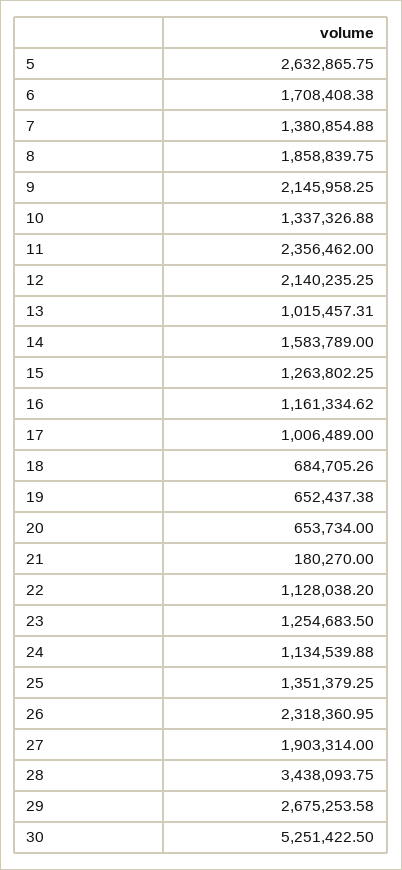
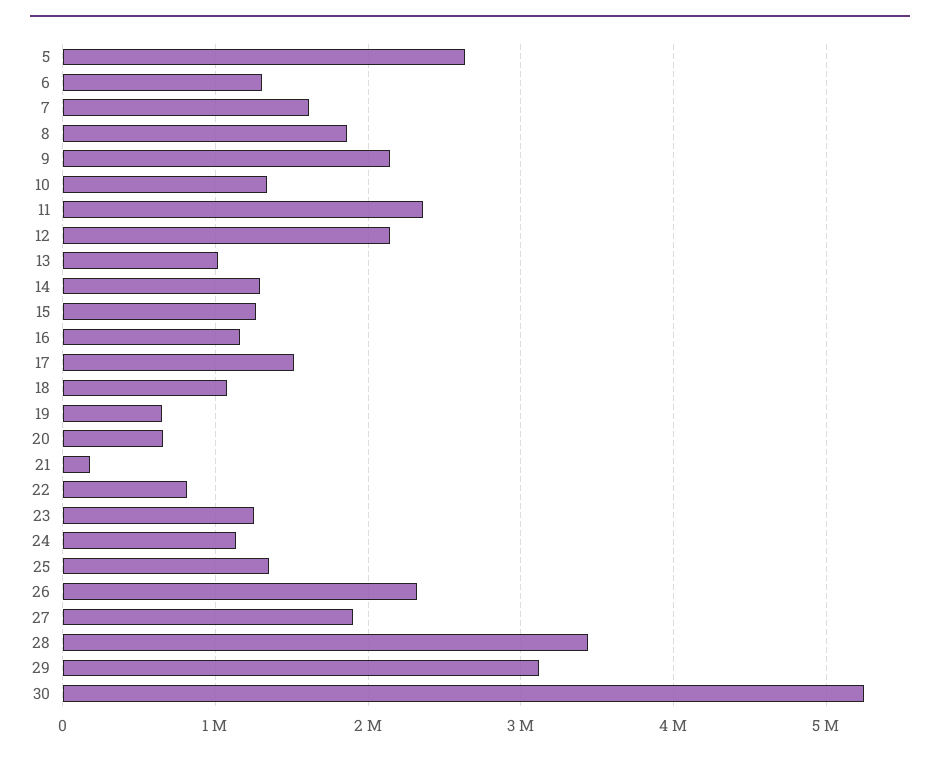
  {
    "5": 2632865.75,
-   "6": 1708408.38,
+   "6": 1300000,
-   "7": 1380854.88,
+   "7": 1600000,
    "8": 1858839.75,
    "9": 2145958.25,
    "10": 1337326.88,
    "11": 2356462,
    "12": 2140235.25,
    "13": 1015457.31,
-   "14": 1583789,
+   "14": 1300000,
    "15": 1263802.25,
    "16": 1161334.62,
-   "17": 1006489,
+   "17": 1500000,
-   "18": 684705.26,
+   "18": 1100000,
    "19": 652437.38,
    "20": 653734,
    "21": 180270,
-   "22": 1128038.2,
+   "22": 800000,
    "23": 1254683.5,
    "24": 1134539.88,
    "25": 1351379.25,
    "26": 2318360.95,
    "27": 1903314,
    "28": 3438093.75,
-   "29": 2675253.58,
+   "29": 3100000,
    "30": 5251422.5
  }

